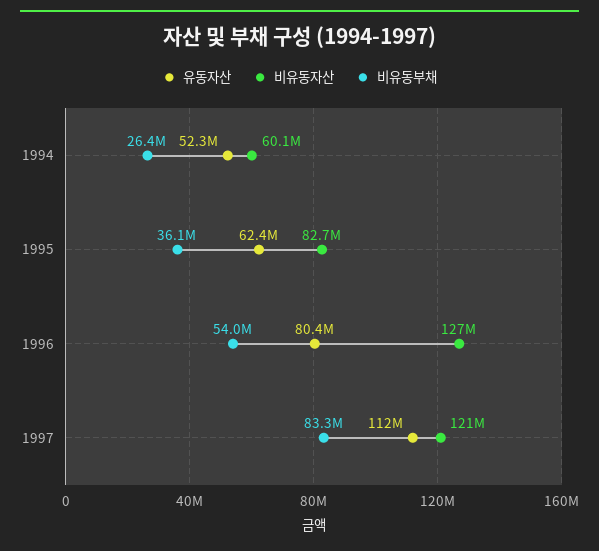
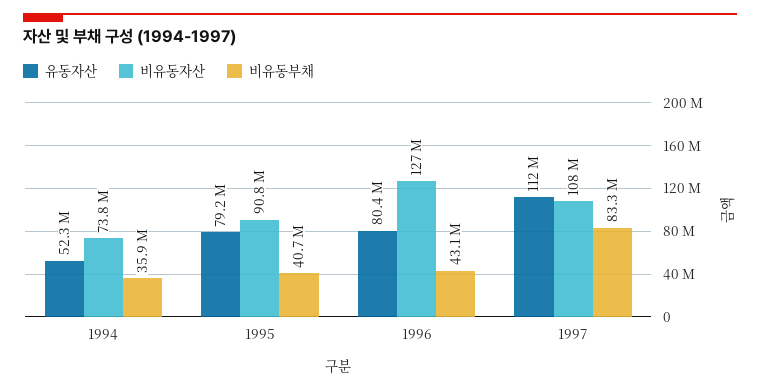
  {
    "유동자산": {
      "1994": 52300000,
-     "1995": 62400000,
+     "1995": 79200000,
      "1996": 80400000,
      "1997": 112000000
    },
    "비유동자산": {
-     "1994": 60100000,
+     "1994": 73800000,
-     "1995": 82700000,
+     "1995": 90800000,
      "1996": 127000000,
-     "1997": 121000000
+     "1997": 108000000
    },
    "비유동부채": {
-     "1994": 26400000,
+     "1994": 35900000,
-     "1995": 36100000,
+     "1995": 40700000,
-     "1996": 54000000,
+     "1996": 43100000,
      "1997": 83300000
    }
  }

